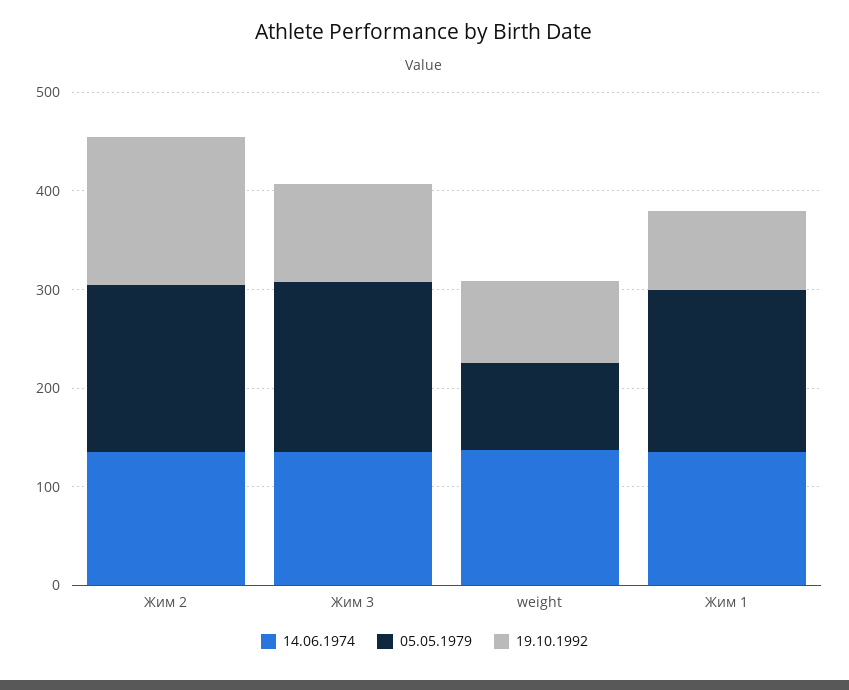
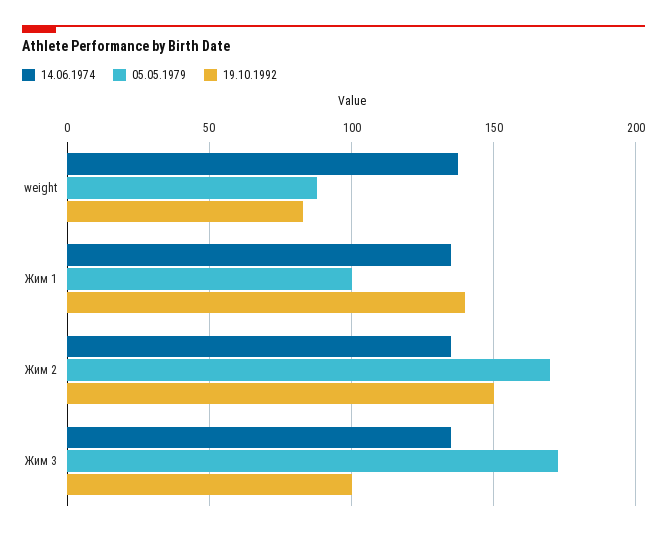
  {
    "14.06.1974": {
      "Жим 2": 135,
      "Жим 3": 135,
      "weight": 140,
      "Жим 1": 135
    },
    "05.05.1979": {
      "Жим 2": 170,
      "Жим 3": 175,
      "weight": 90,
-     "Жим 1": 160
+     "Жим 1": 100
    },
    "19.10.1992": {
      "Жим 2": 150,
      "Жим 3": 100,
      "weight": 85,
-     "Жим 1": 80
+     "Жим 1": 140
    }
  }

